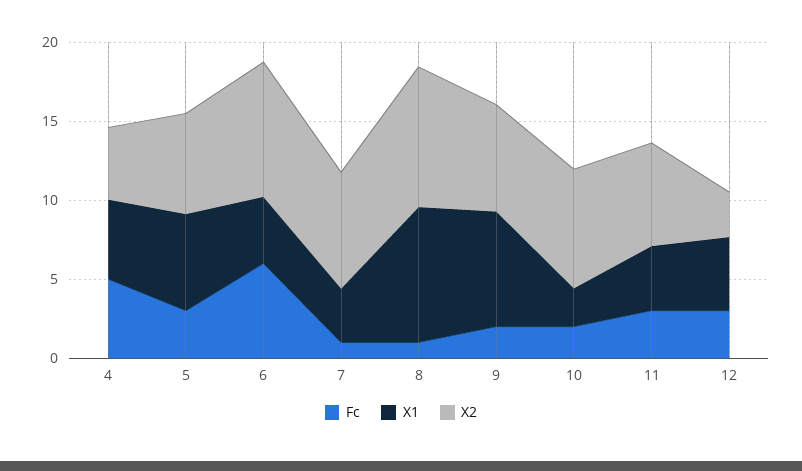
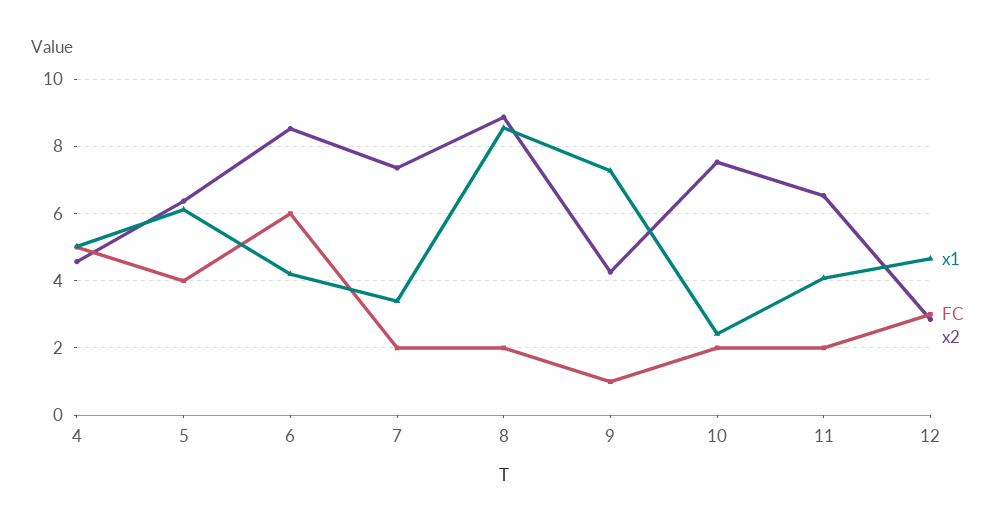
  {
    "Fc": {
      "4": 5,
-     "5": 3,
+     "5": 4,
      "6": 6,
-     "7": 1,
+     "7": 2,
-     "8": 1,
+     "8": 2,
-     "9": 2,
+     "9": 1,
      "10": 2,
-     "11": 3,
+     "11": 2,
      "12": 3
    },
    "X1": {
      "4": 5,
      "5": 6.2,
      "6": 4.2,
      "7": 3.4,
      "8": 8.6,
      "9": 7.2,
      "10": 2.4,
      "11": 4,
      "12": 4.6
    },
    "X2": {
      "4": 4.6,
      "5": 6.4,
      "6": 8.6,
      "7": 7.4,
      "8": 8.8,
-     "9": 7,
+     "9": 4.2,
      "10": 7.6,
      "11": 6.6,
      "12": 2.8
    }
  }

